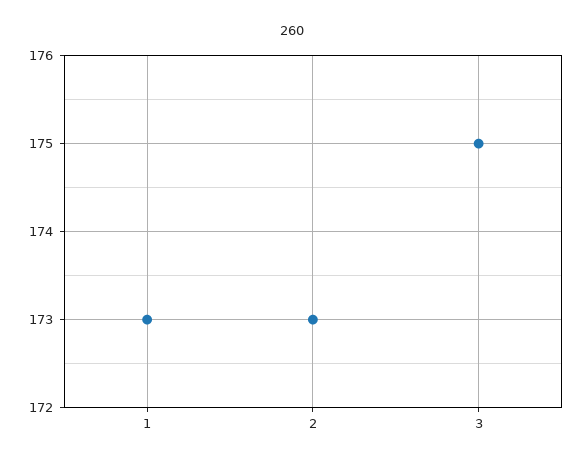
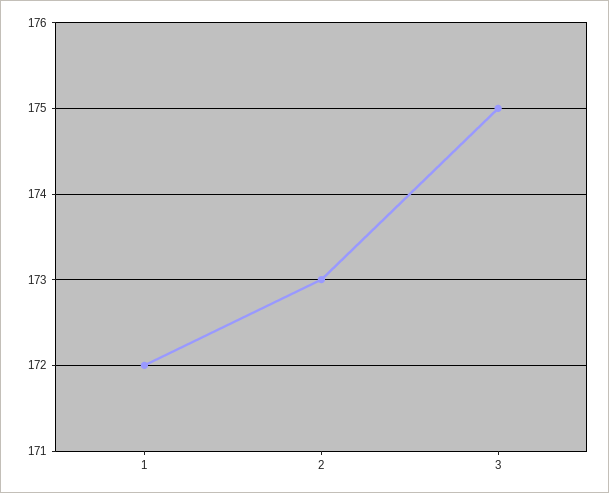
  {
-   "1": 173,
+   "1": 172,
    "2": 173,
    "3": 175
  }

